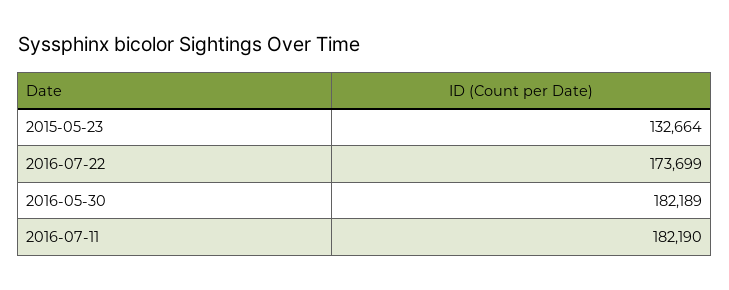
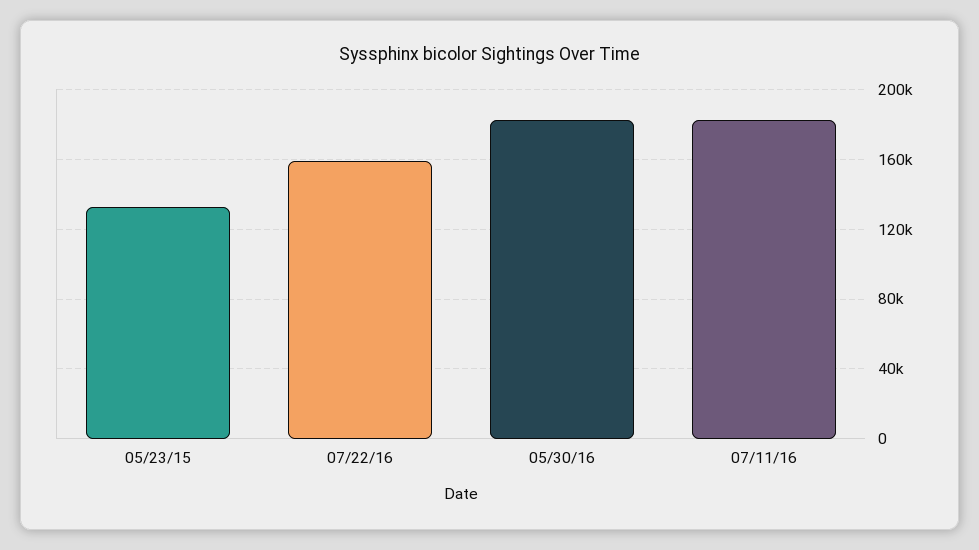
  {
    "2015-05-23": 132664,
-   "2016-07-22": 173699,
+   "2016-07-22": 160000,
    "2016-05-30": 182189,
    "2016-07-11": 182190
  }

